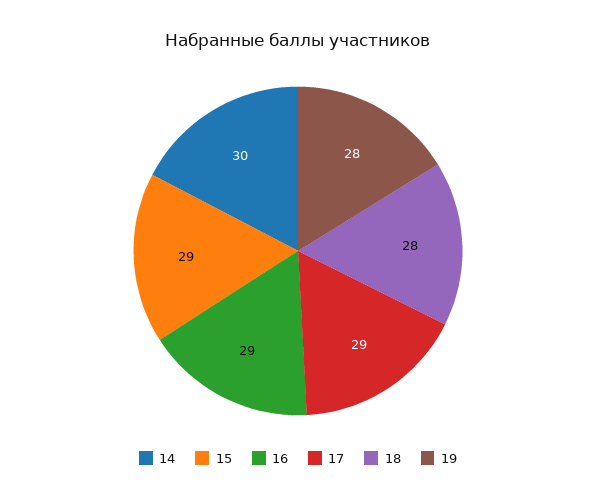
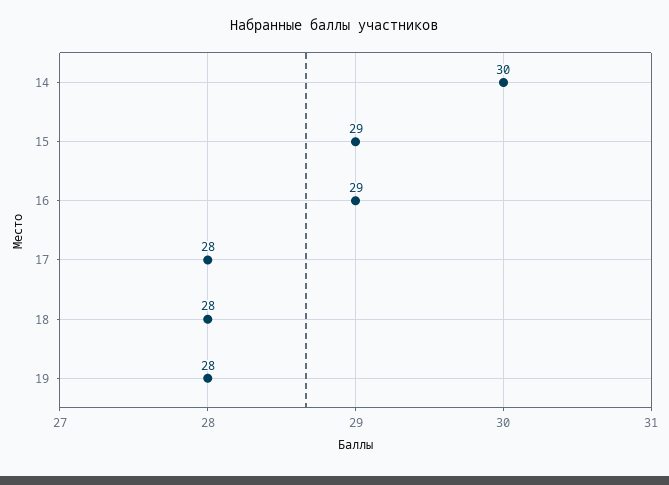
  {
    "14": 30,
    "15": 29,
    "16": 29,
-   "17": 29,
+   "17": 28,
    "18": 28,
    "19": 28
  }

